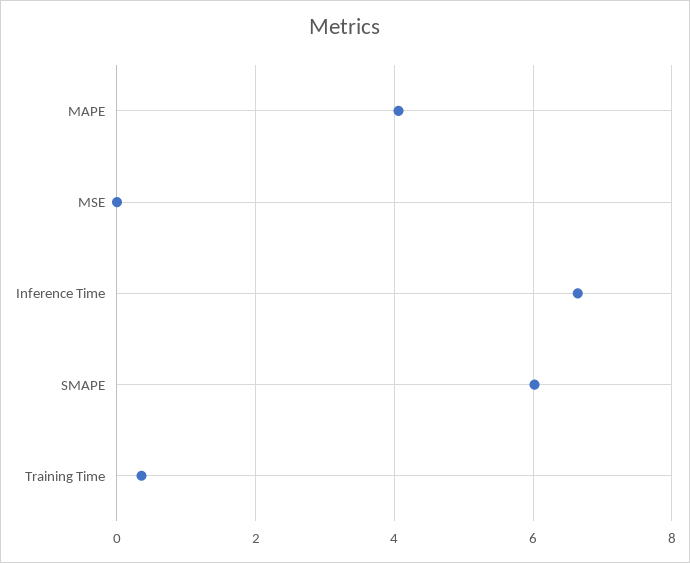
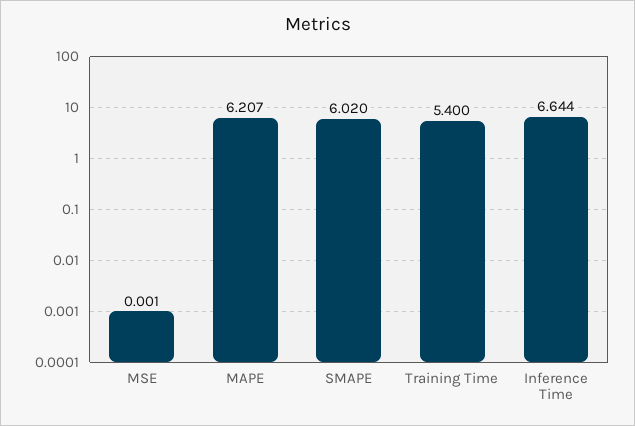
  {
-   "MAPE": 4,
+   "MAPE": 6.207,
    "MSE": 0.001,
    "Inference Time": 6.644,
    "SMAPE": 6.02,
-   "Training Time": 0.4
+   "Training Time": 5.4
  }

